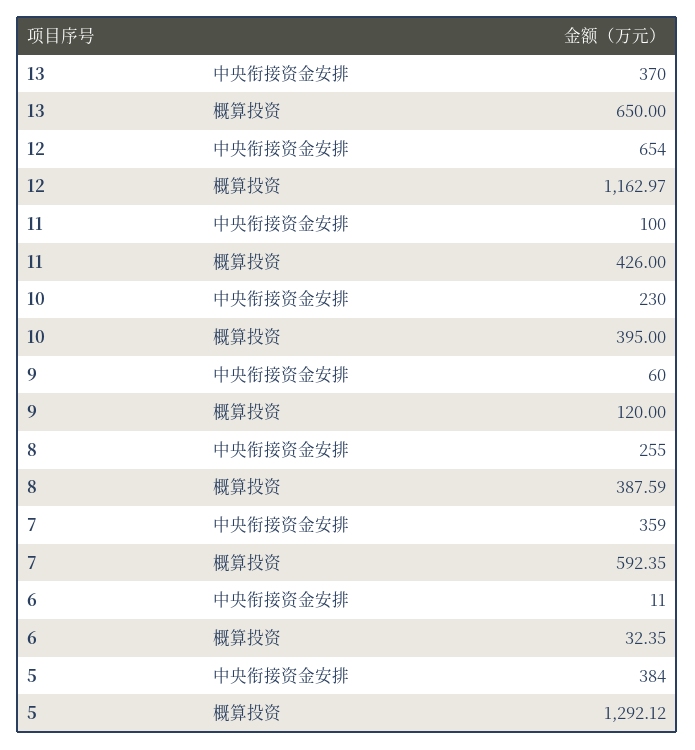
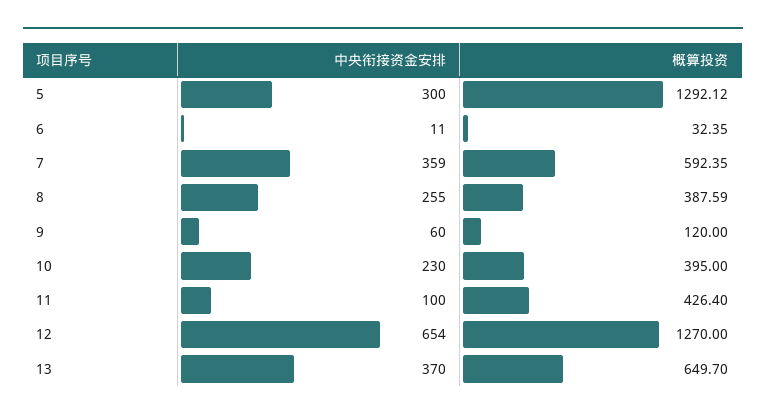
  {
    "13": {
      "中央衔接资金安排": 370,
-     "概算投资": 650
+     "概算投资": 649.7
    },
    "12": {
      "中央衔接资金安排": 654,
-     "概算投资": 1162.97
+     "概算投资": 1270
    },
    "11": {
      "中央衔接资金安排": 100,
-     "概算投资": 426
+     "概算投资": 426.4
    },
    "10": {
      "中央衔接资金安排": 230,
      "概算投资": 395
    },
    "9": {
      "中央衔接资金安排": 60,
      "概算投资": 120
    },
    "8": {
      "中央衔接资金安排": 255,
      "概算投资": 387.59
    },
    "7": {
      "中央衔接资金安排": 359,
      "概算投资": 592.35
    },
    "6": {
      "中央衔接资金安排": 11,
      "概算投资": 32.35
    },
    "5": {
-     "中央衔接资金安排": 384,
+     "中央衔接资金安排": 300,
      "概算投资": 1292.12
    }
  }

